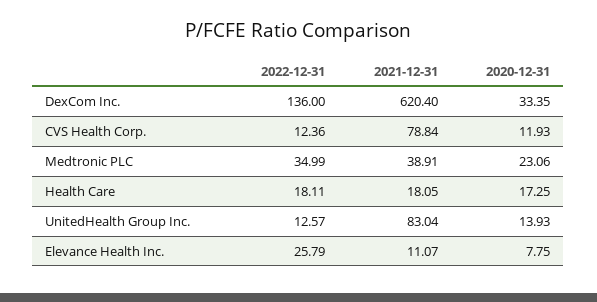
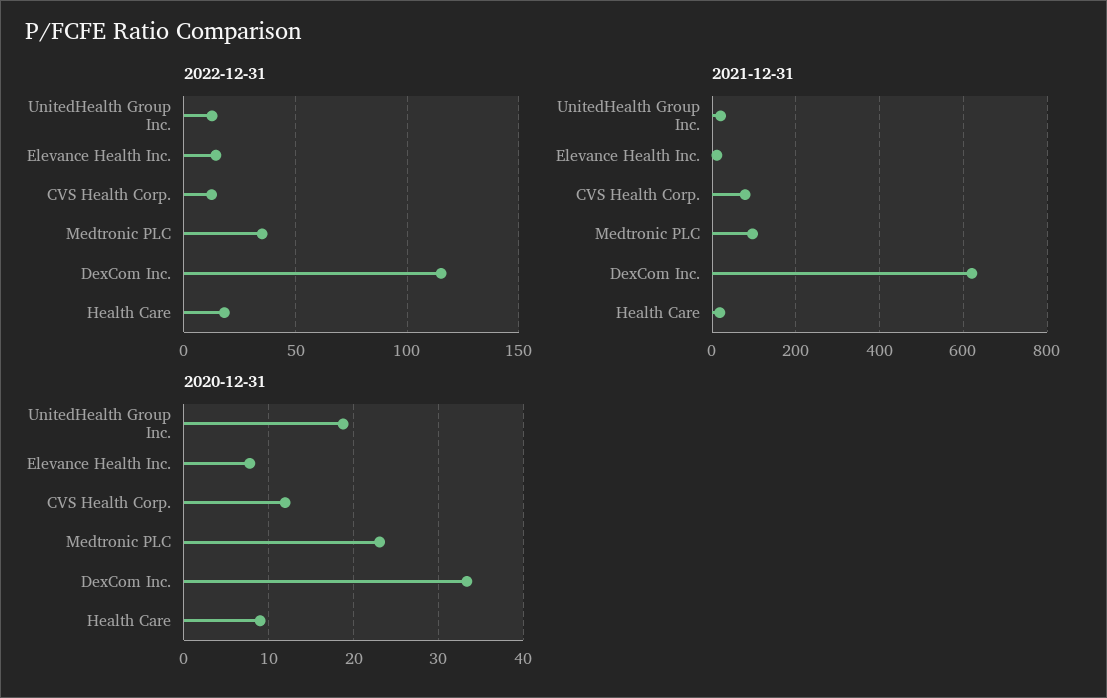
  {
    "2022-12-31": {
-     "DexCom Inc.": 136,
+     "DexCom Inc.": 115,
      "CVS Health Corp.": 12.36,
      "Medtronic PLC": 34.99,
      "Health Care": 18.11,
      "UnitedHealth Group Inc.": 12.57,
-     "Elevance Health Inc.": 25.79
+     "Elevance Health Inc.": 15
    },
    "2021-12-31": {
      "DexCom Inc.": 620.4,
      "CVS Health Corp.": 78.84,
-     "Medtronic PLC": 38.91,
+     "Medtronic PLC": 100,
      "Health Care": 18.05,
-     "UnitedHealth Group Inc.": 83.04,
+     "UnitedHealth Group Inc.": 20,
      "Elevance Health Inc.": 11.07
    },
    "2020-12-31": {
      "DexCom Inc.": 33.35,
      "CVS Health Corp.": 11.93,
      "Medtronic PLC": 23.06,
-     "Health Care": 17.25,
+     "Health Care": 9,
-     "UnitedHealth Group Inc.": 13.93,
+     "UnitedHealth Group Inc.": 19,
      "Elevance Health Inc.": 7.75
    }
  }

